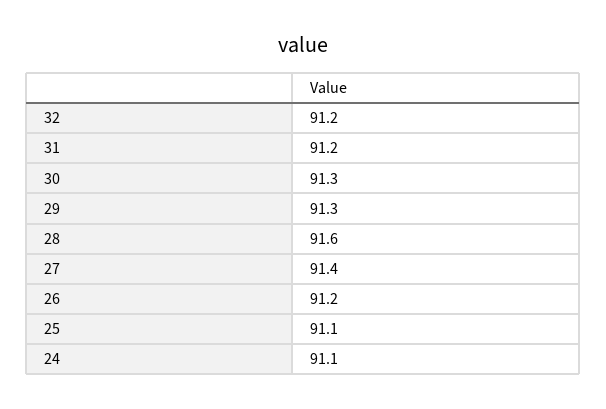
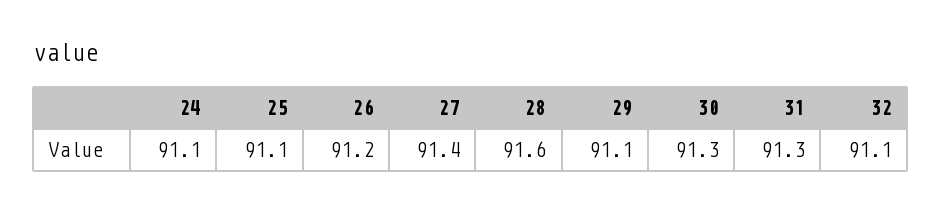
  {
-   "32": 91.2,
+   "32": 91.1,
-   "31": 91.2,
+   "31": 91.3,
    "30": 91.3,
-   "29": 91.3,
+   "29": 91.1,
    "28": 91.6,
    "27": 91.4,
    "26": 91.2,
    "25": 91.1,
    "24": 91.1
  }

